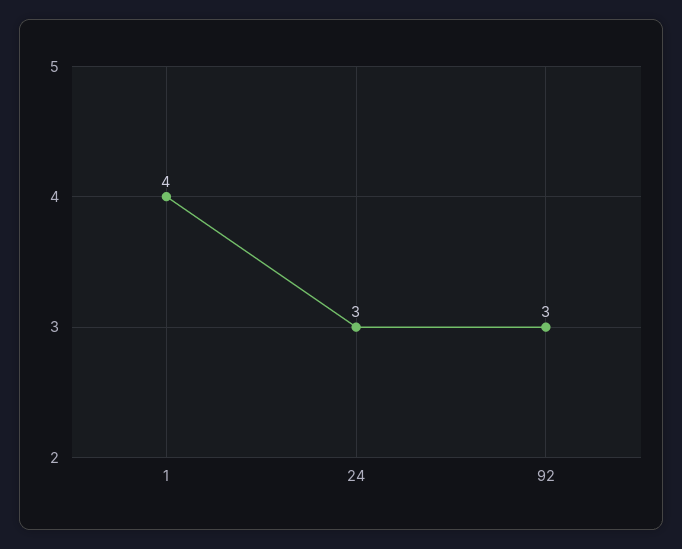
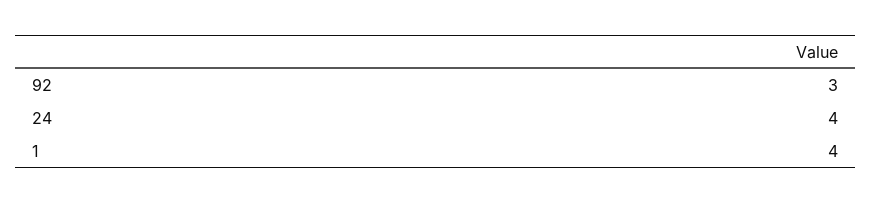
  {
    "1": 4,
-   "24": 3,
+   "24": 4,
    "92": 3
  }

